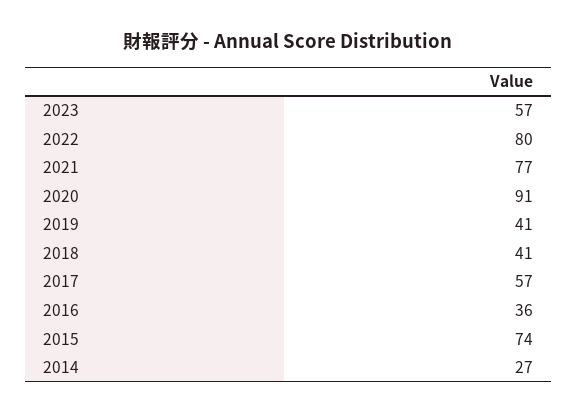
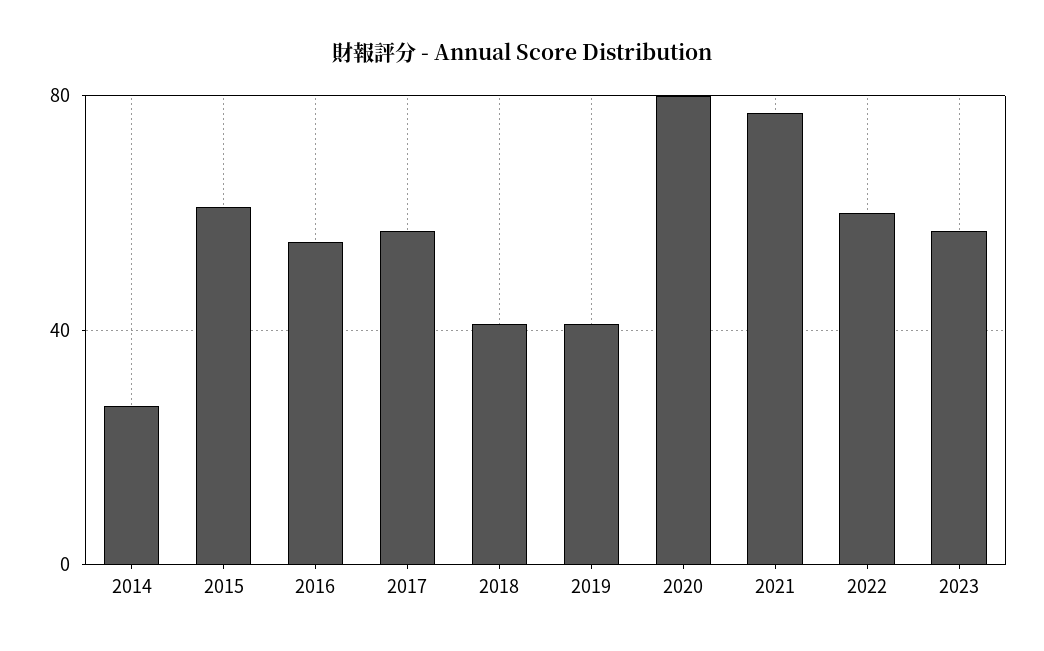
  {
    "2023": 57,
-   "2022": 80,
+   "2022": 60,
    "2021": 77,
-   "2020": 91,
+   "2020": 80,
    "2019": 41,
    "2018": 41,
    "2017": 57,
-   "2016": 36,
+   "2016": 55,
-   "2015": 74,
+   "2015": 60,
    "2014": 27
  }

